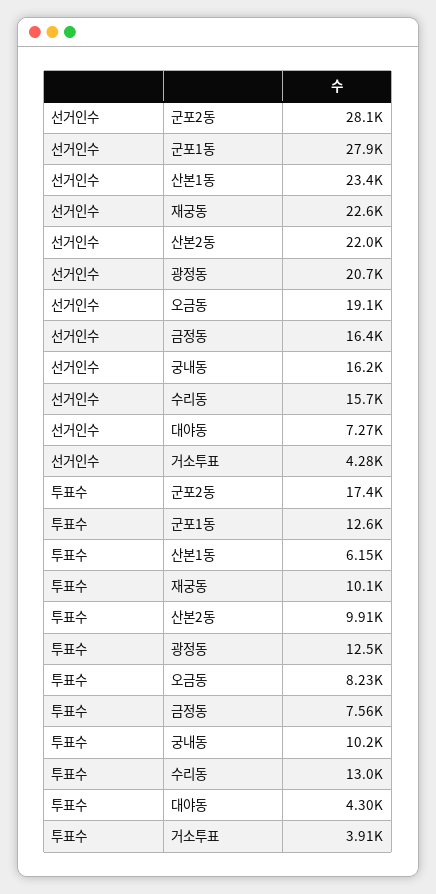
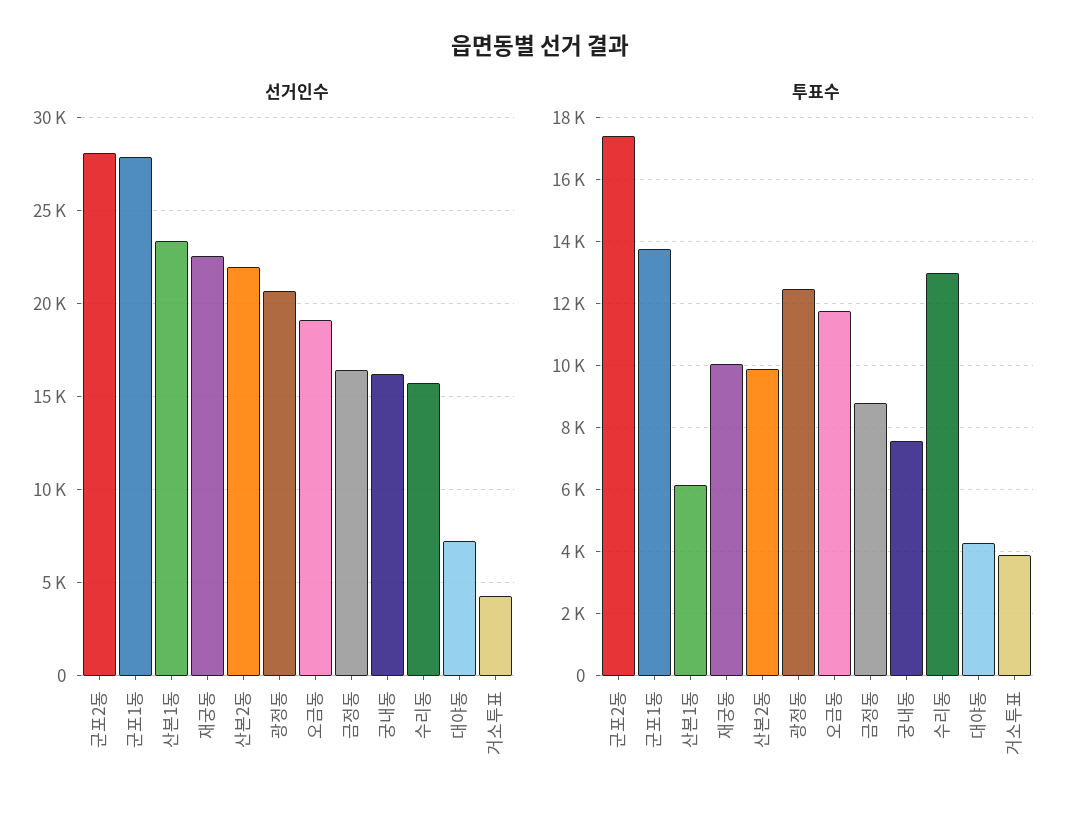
  {
    "선거인수": {
      "군포2동": 28100,
      "군포1동": 27900,
      "산본1동": 23400,
      "재궁동": 22600,
      "산본2동": 22000,
      "광정동": 20700,
      "오금동": 19100,
      "금정동": 16400,
      "궁내동": 16200,
      "수리동": 15700,
      "대야동": 7270,
      "거소투표": 4280
    },
    "투표수": {
      "군포2동": 17400,
-     "군포1동": 12600,
+     "군포1동": 13800,
      "산본1동": 6150,
      "재궁동": 10100,
      "산본2동": 9910,
      "광정동": 12500,
-     "오금동": 8230,
+     "오금동": 11800,
-     "금정동": 7560,
+     "금정동": 8800,
-     "궁내동": 10200,
+     "궁내동": 7600,
      "수리동": 13000,
      "대야동": 4300,
      "거소투표": 3910
    }
  }

